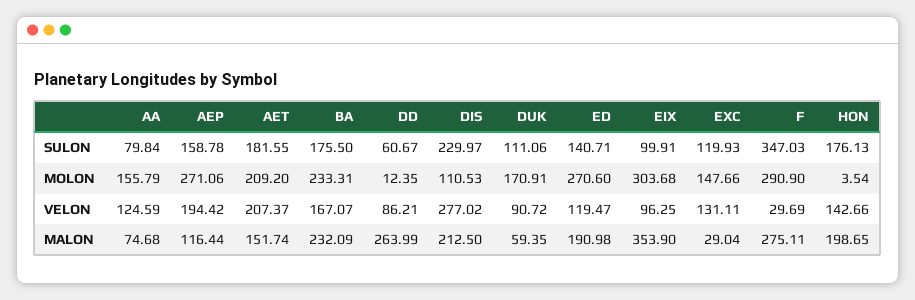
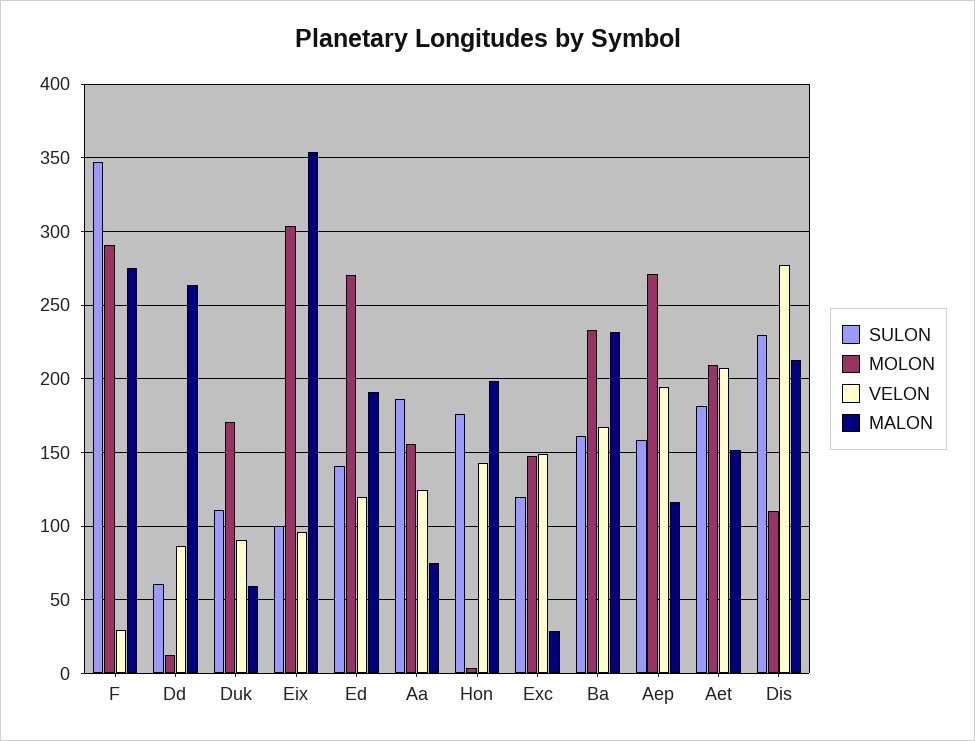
  {
    "SULON": {
-     "AA": 79.84,
+     "AA": 185,
      "AEP": 158.78,
      "AET": 181.55,
-     "BA": 175.5,
+     "BA": 160,
      "DD": 60.67,
      "DIS": 229.97,
      "DUK": 111.06,
      "ED": 140.71,
      "EIX": 99.91,
      "EXC": 119.93,
      "F": 347.03,
      "HON": 176.13
    },
    "MOLON": {
      "AA": 155.79,
      "AEP": 271.06,
      "AET": 209.2,
      "BA": 233.31,
      "DD": 12.35,
      "DIS": 110.53,
      "DUK": 170.91,
      "ED": 270.6,
      "EIX": 303.68,
      "EXC": 147.66,
      "F": 290.9,
      "HON": 3.54
    },
    "VELON": {
      "AA": 124.59,
      "AEP": 194.42,
      "AET": 207.37,
      "BA": 167.07,
      "DD": 86.21,
      "DIS": 277.02,
      "DUK": 90.72,
      "ED": 119.47,
      "EIX": 96.25,
-     "EXC": 131.11,
+     "EXC": 150,
      "F": 29.69,
      "HON": 142.66
    },
    "MALON": {
      "AA": 74.68,
      "AEP": 116.44,
      "AET": 151.74,
      "BA": 232.09,
      "DD": 263.99,
      "DIS": 212.5,
      "DUK": 59.35,
      "ED": 190.98,
      "EIX": 353.9,
      "EXC": 29.04,
      "F": 275.11,
      "HON": 198.65
    }
  }

